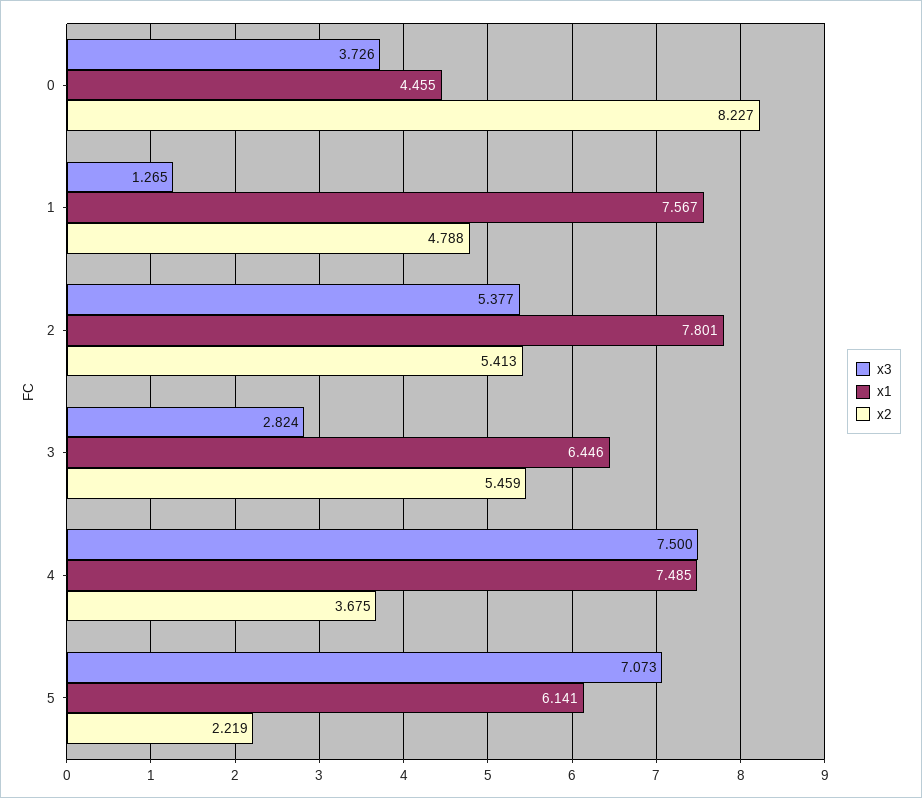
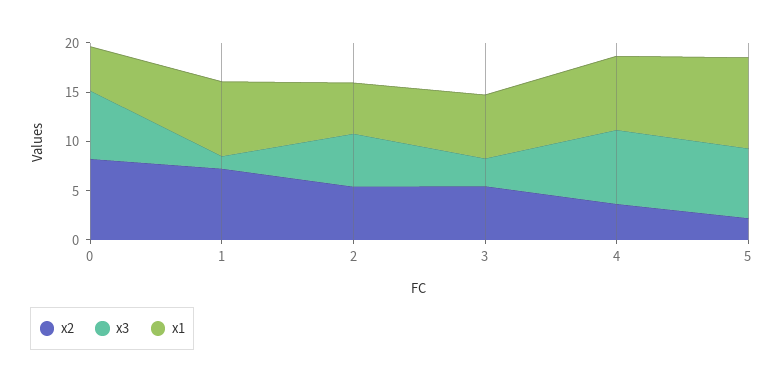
  {
    "x3": {
-     "0": 3.726,
+     "0": 7,
      "1": 1.265,
      "2": 5.377,
      "3": 2.824,
      "4": 7.5,
      "5": 7.073
    },
    "x1": {
      "0": 4.455,
      "1": 7.567,
-     "2": 7.801,
+     "2": 5,
      "3": 6.446,
      "4": 7.485,
-     "5": 6.141
+     "5": 9
    },
    "x2": {
      "0": 8.227,
-     "1": 4.788,
+     "1": 7,
      "2": 5.413,
      "3": 5.459,
      "4": 3.675,
      "5": 2.219
    }
  }

